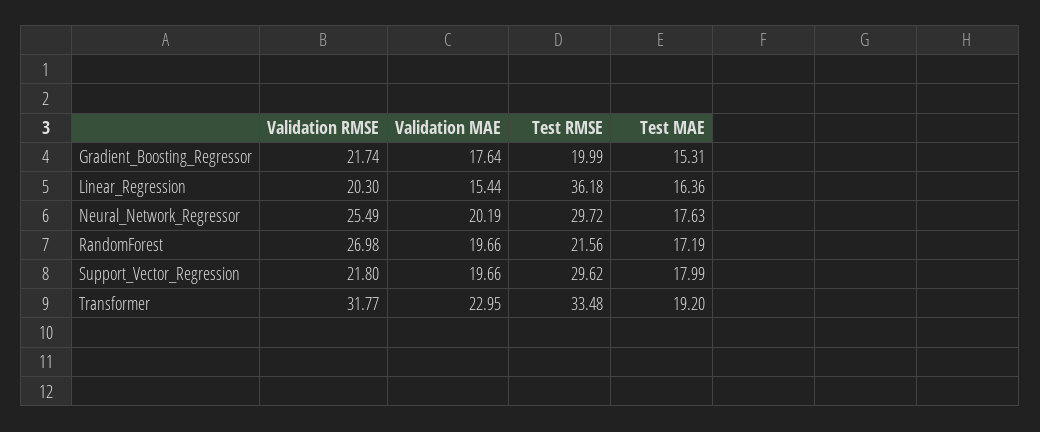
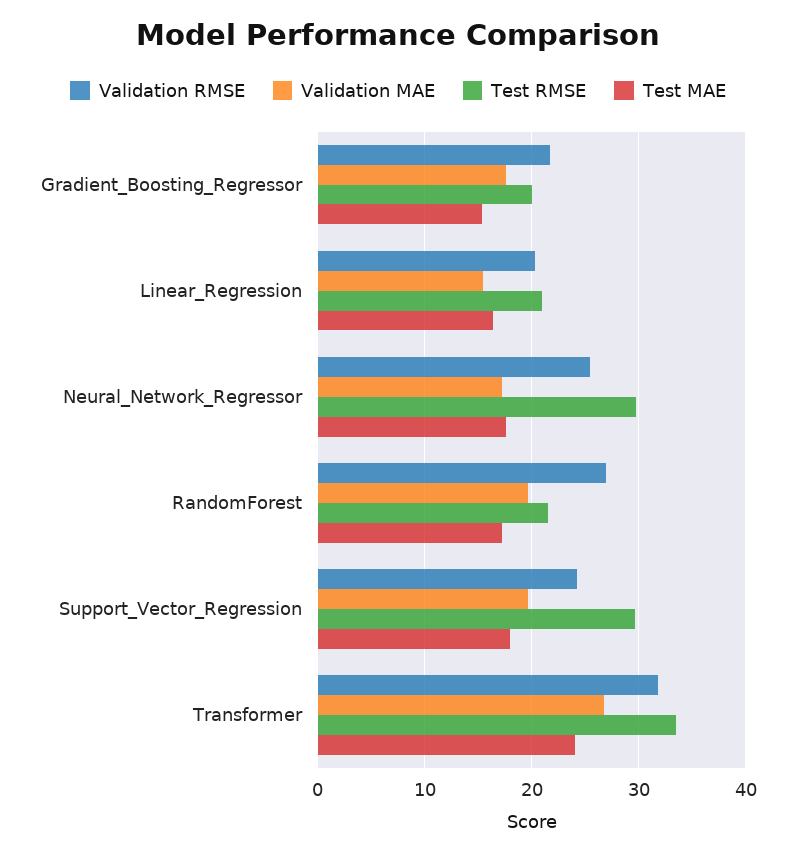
  {
    "Validation RMSE": {
      "Gradient_Boosting_Regressor": 21.74,
      "Linear_Regression": 20.3,
      "Neural_Network_Regressor": 25.49,
      "RandomForest": 26.98,
-     "Support_Vector_Regression": 21.8,
+     "Support_Vector_Regression": 24,
      "Transformer": 31.77
    },
    "Validation MAE": {
      "Gradient_Boosting_Regressor": 17.64,
      "Linear_Regression": 15.44,
-     "Neural_Network_Regressor": 20.19,
+     "Neural_Network_Regressor": 17,
      "RandomForest": 19.66,
      "Support_Vector_Regression": 19.66,
-     "Transformer": 22.95
+     "Transformer": 27
    },
    "Test RMSE": {
      "Gradient_Boosting_Regressor": 19.99,
-     "Linear_Regression": 36.18,
+     "Linear_Regression": 21,
      "Neural_Network_Regressor": 29.72,
      "RandomForest": 21.56,
      "Support_Vector_Regression": 29.62,
      "Transformer": 33.48
    },
    "Test MAE": {
      "Gradient_Boosting_Regressor": 15.31,
      "Linear_Regression": 16.36,
      "Neural_Network_Regressor": 17.63,
      "RandomForest": 17.19,
      "Support_Vector_Regression": 17.99,
-     "Transformer": 19.2
+     "Transformer": 24
    }
  }

